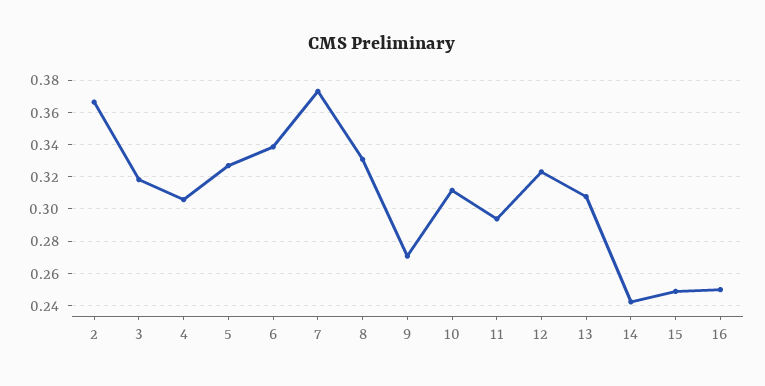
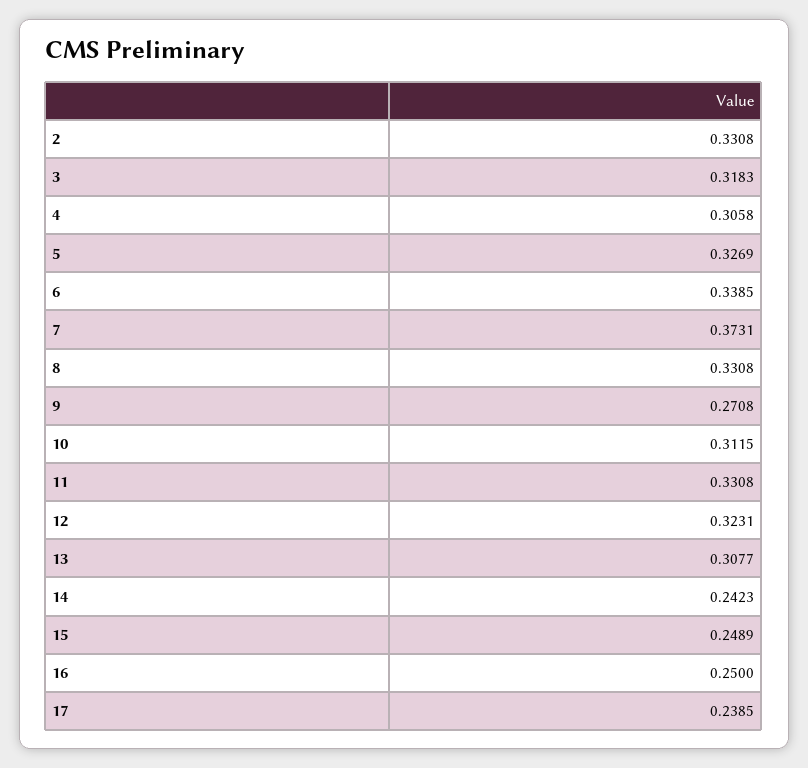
  {
-   "2": 0.365,
+   "2": 0.3308,
    "3": 0.3183,
    "4": 0.3058,
    "5": 0.3269,
    "6": 0.3385,
    "7": 0.3731,
    "8": 0.3308,
    "9": 0.2708,
    "10": 0.3115,
-   "11": 0.295,
+   "11": 0.3308,
    "12": 0.3231,
    "13": 0.3077,
    "14": 0.2423,
    "15": 0.2489,
-   "16": 0.25
+   "16": 0.25,
+   "17": 0.2385
  }

